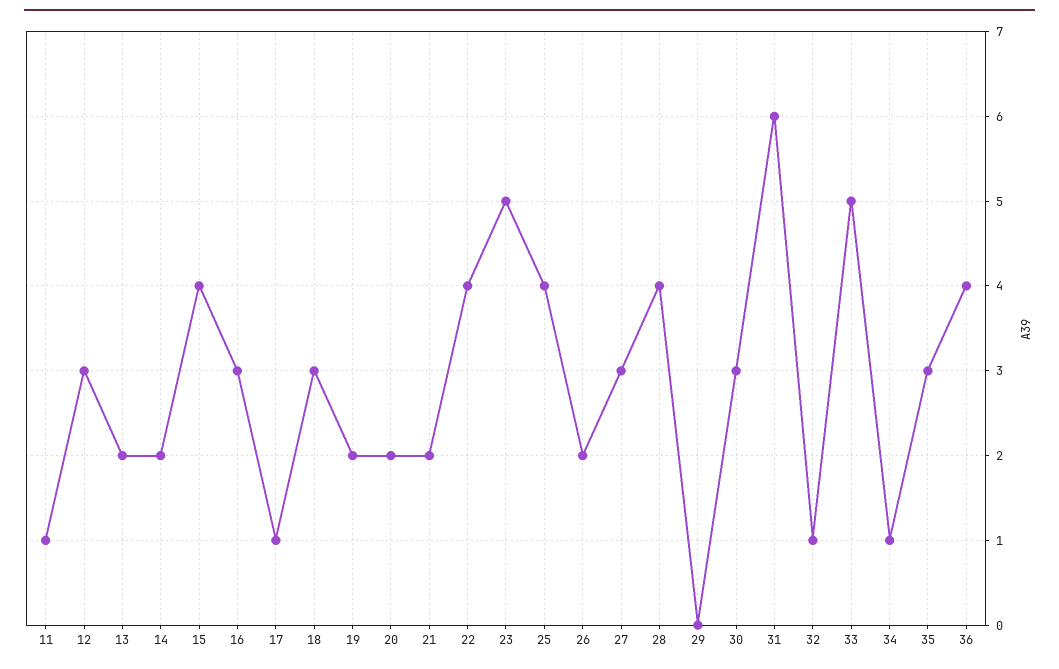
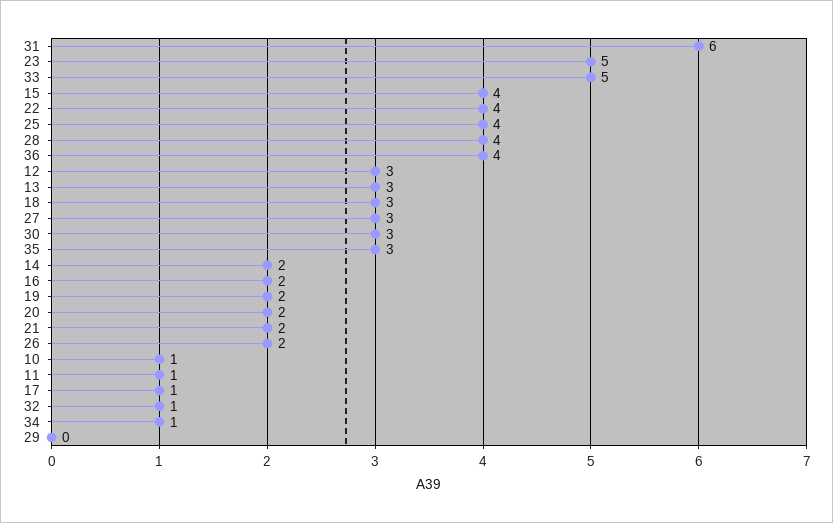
  {
    "11": 1,
    "12": 3,
-   "13": 2,
+   "13": 3,
    "14": 2,
    "15": 4,
-   "16": 3,
+   "16": 2,
    "17": 1,
    "18": 3,
    "19": 2,
    "20": 2,
    "21": 2,
    "22": 4,
    "23": 5,
    "25": 4,
    "26": 2,
    "27": 3,
    "28": 4,
    "29": 0,
    "30": 3,
    "31": 6,
    "32": 1,
    "33": 5,
    "34": 1,
    "35": 3,
-   "36": 4
+   "36": 4,
+   "10": 1
  }

